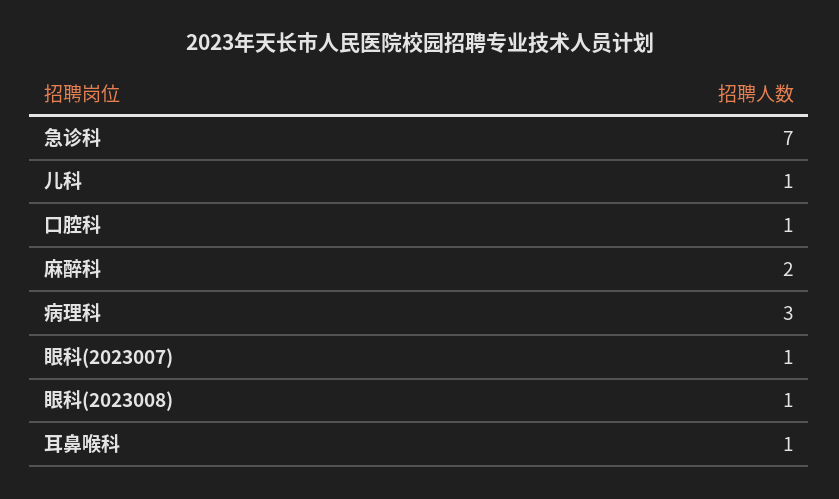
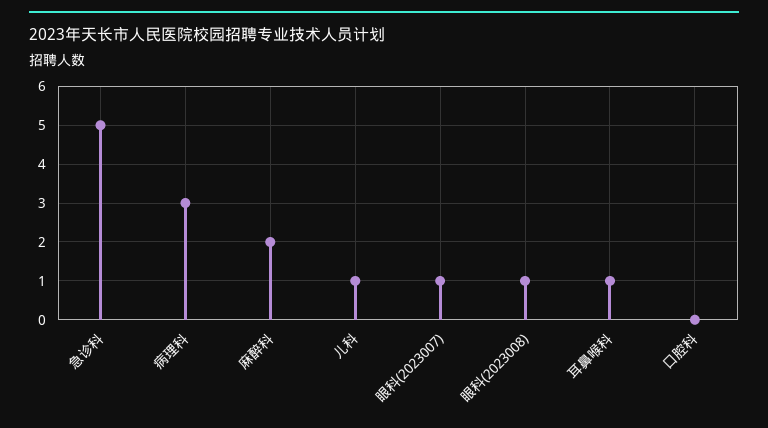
  {
-   "急诊科": 7,
+   "急诊科": 5,
    "儿科": 1,
-   "口腔科": 1,
+   "口腔科": 0,
    "麻醉科": 2,
    "病理科": 3,
    "眼科(2023007)": 1,
    "眼科(2023008)": 1,
    "耳鼻喉科": 1
  }

